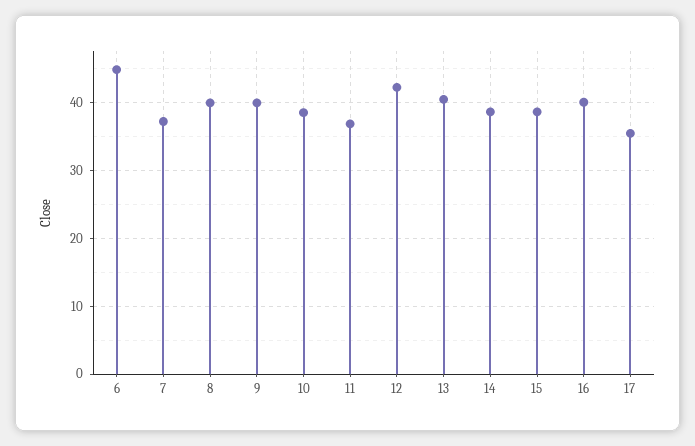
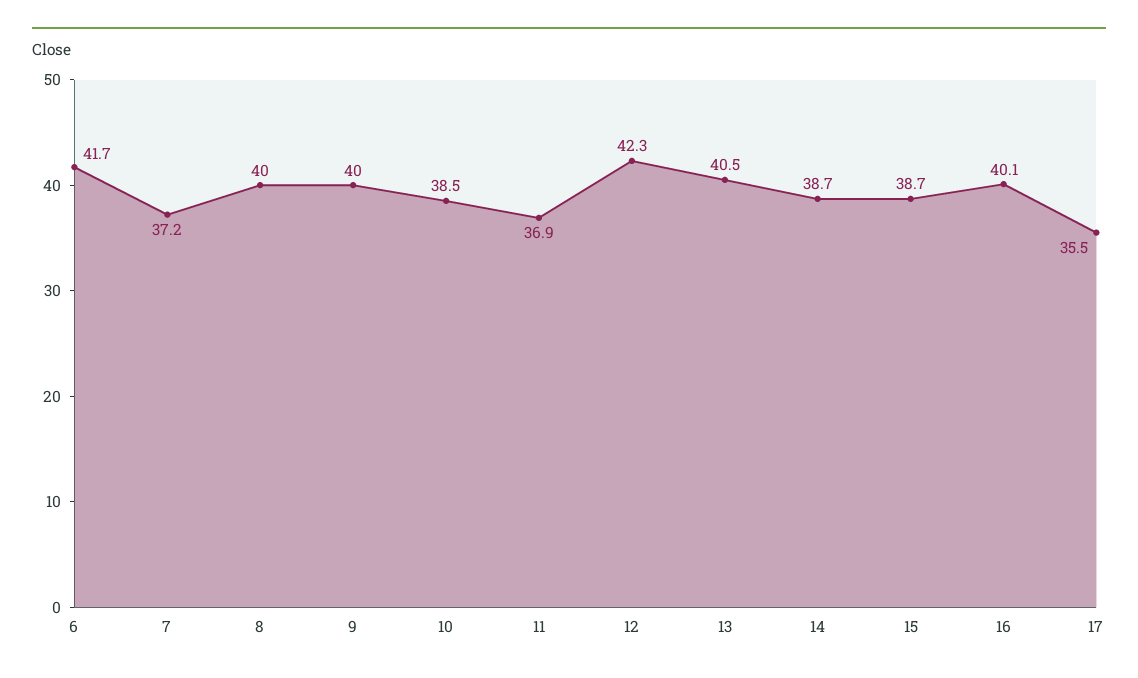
  {
-   "6": 45,
+   "6": 41.7,
    "7": 37.2,
    "8": 40,
    "9": 40,
    "10": 38.5,
    "11": 36.9,
    "12": 42.3,
    "13": 40.5,
    "14": 38.7,
    "15": 38.7,
    "16": 40.1,
    "17": 35.5
  }

